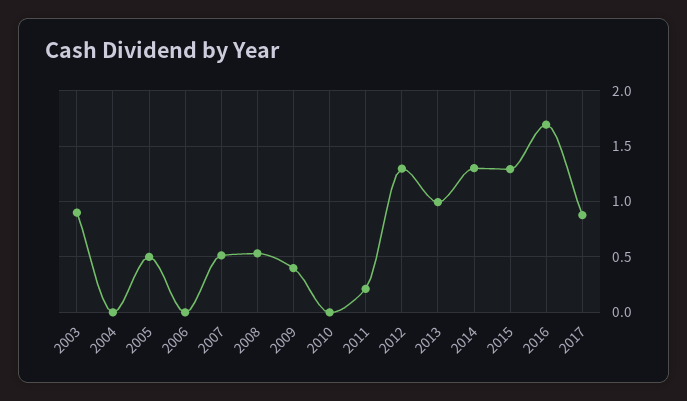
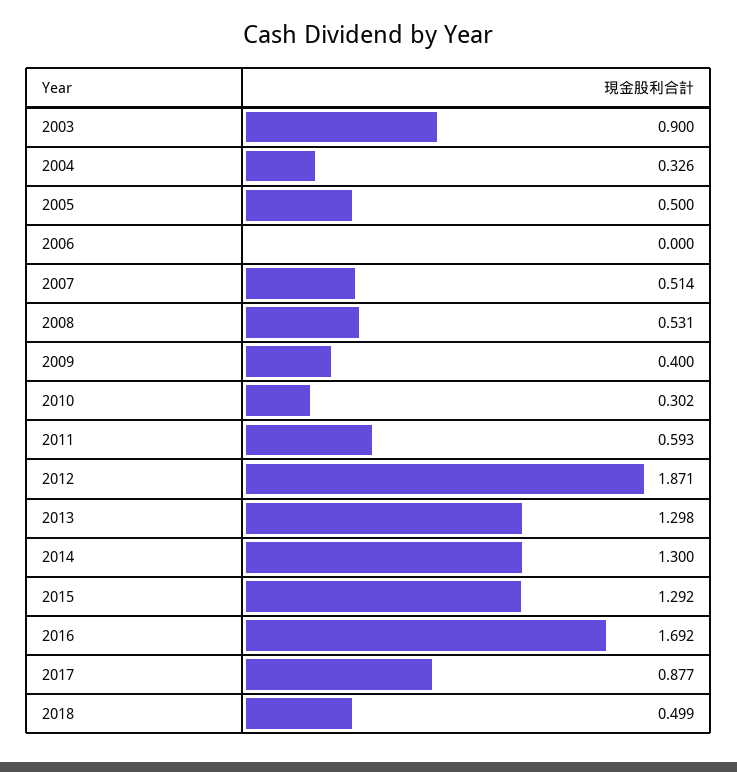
  {
    "2003": 0.9,
-   "2004": 0,
+   "2004": 0.326,
    "2005": 0.5,
    "2006": 0,
    "2007": 0.514,
    "2008": 0.531,
    "2009": 0.4,
-   "2010": 0,
+   "2010": 0.302,
-   "2011": 0.2,
+   "2011": 0.593,
-   "2012": 1.3,
+   "2012": 1.871,
-   "2013": 1,
+   "2013": 1.298,
    "2014": 1.3,
    "2015": 1.292,
    "2016": 1.692,
-   "2017": 0.877
+   "2017": 0.877,
+   "2018": 0.499
  }

